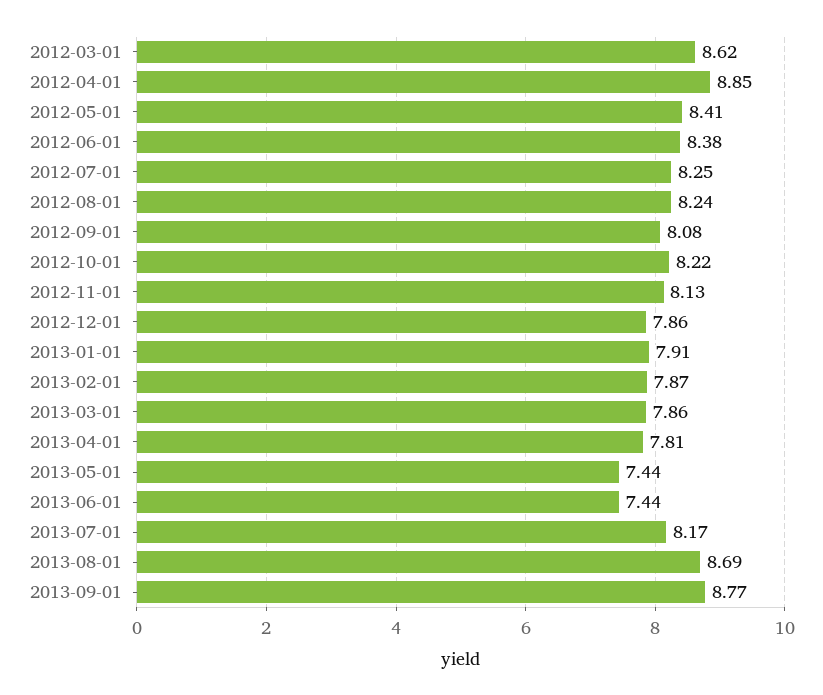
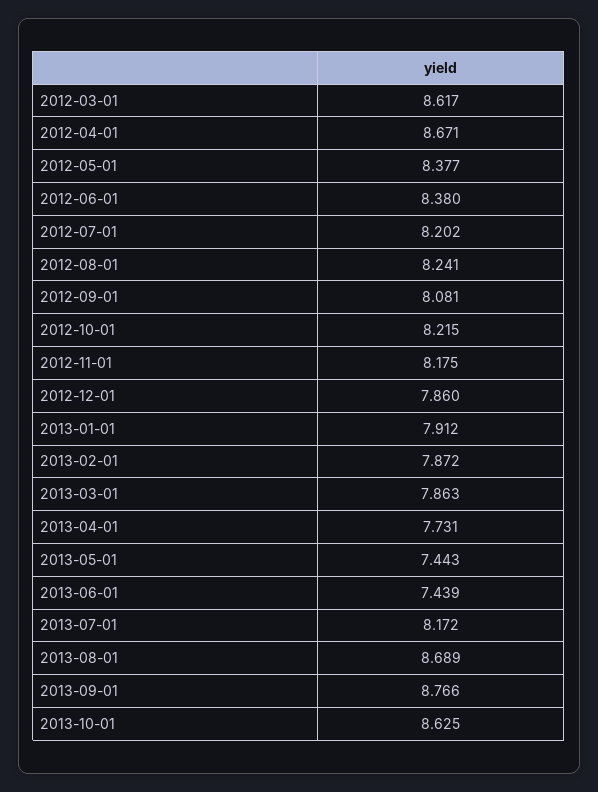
  {
    "2012-03-01": 8.617,
-   "2012-04-01": 8.85,
+   "2012-04-01": 8.671,
-   "2012-05-01": 8.41,
+   "2012-05-01": 8.377,
    "2012-06-01": 8.38,
-   "2012-07-01": 8.25,
+   "2012-07-01": 8.202,
    "2012-08-01": 8.241,
    "2012-09-01": 8.081,
    "2012-10-01": 8.215,
-   "2012-11-01": 8.13,
+   "2012-11-01": 8.175,
    "2012-12-01": 7.86,
    "2013-01-01": 7.912,
    "2013-02-01": 7.872,
    "2013-03-01": 7.863,
-   "2013-04-01": 7.81,
+   "2013-04-01": 7.731,
    "2013-05-01": 7.443,
    "2013-06-01": 7.439,
    "2013-07-01": 8.172,
    "2013-08-01": 8.689,
-   "2013-09-01": 8.766
+   "2013-09-01": 8.766,
+   "2013-10-01": 8.625
  }

